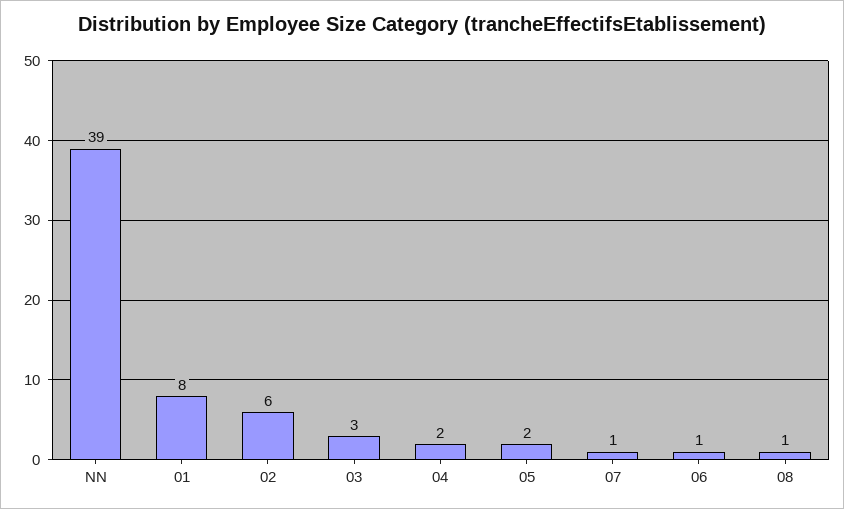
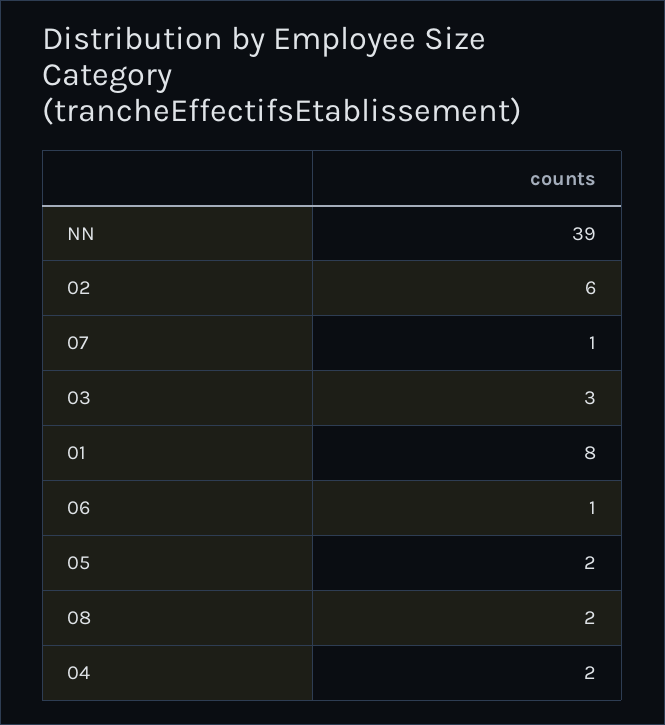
  {
    "NN": 39,
    "01": 8,
    "02": 6,
    "03": 3,
    "04": 2,
    "05": 2,
    "07": 1,
    "06": 1,
-   "08": 1
+   "08": 2
  }

